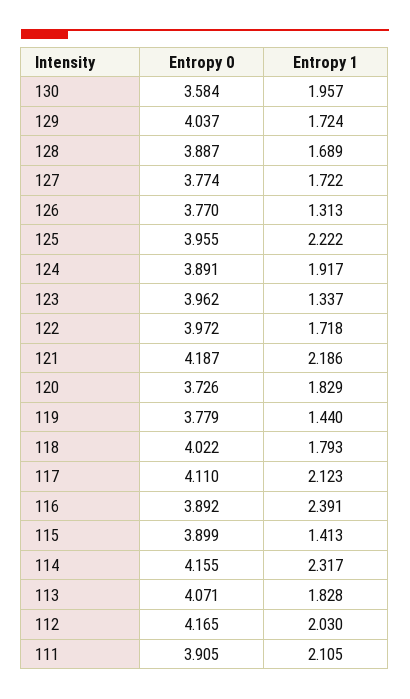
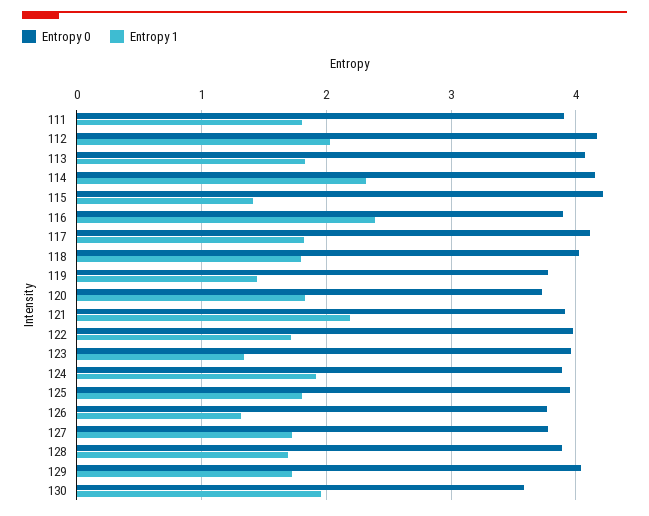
  {
    "Entropy 0": {
      "130": 3.584,
      "129": 4.037,
      "128": 3.887,
      "127": 3.774,
      "126": 3.77,
      "125": 3.955,
      "124": 3.891,
      "123": 3.962,
      "122": 3.972,
-     "121": 4.187,
+     "121": 3.9,
      "120": 3.726,
      "119": 3.779,
      "118": 4.022,
      "117": 4.11,
      "116": 3.892,
-     "115": 3.899,
+     "115": 4.2,
      "114": 4.155,
      "113": 4.071,
      "112": 4.165,
      "111": 3.905
    },
    "Entropy 1": {
      "130": 1.957,
      "129": 1.724,
      "128": 1.689,
      "127": 1.722,
      "126": 1.313,
-     "125": 2.222,
+     "125": 1.8,
      "124": 1.917,
      "123": 1.337,
      "122": 1.718,
      "121": 2.186,
      "120": 1.829,
      "119": 1.44,
      "118": 1.793,
-     "117": 2.123,
+     "117": 1.8,
      "116": 2.391,
      "115": 1.413,
      "114": 2.317,
      "113": 1.828,
      "112": 2.03,
-     "111": 2.105
+     "111": 1.8
    }
  }

